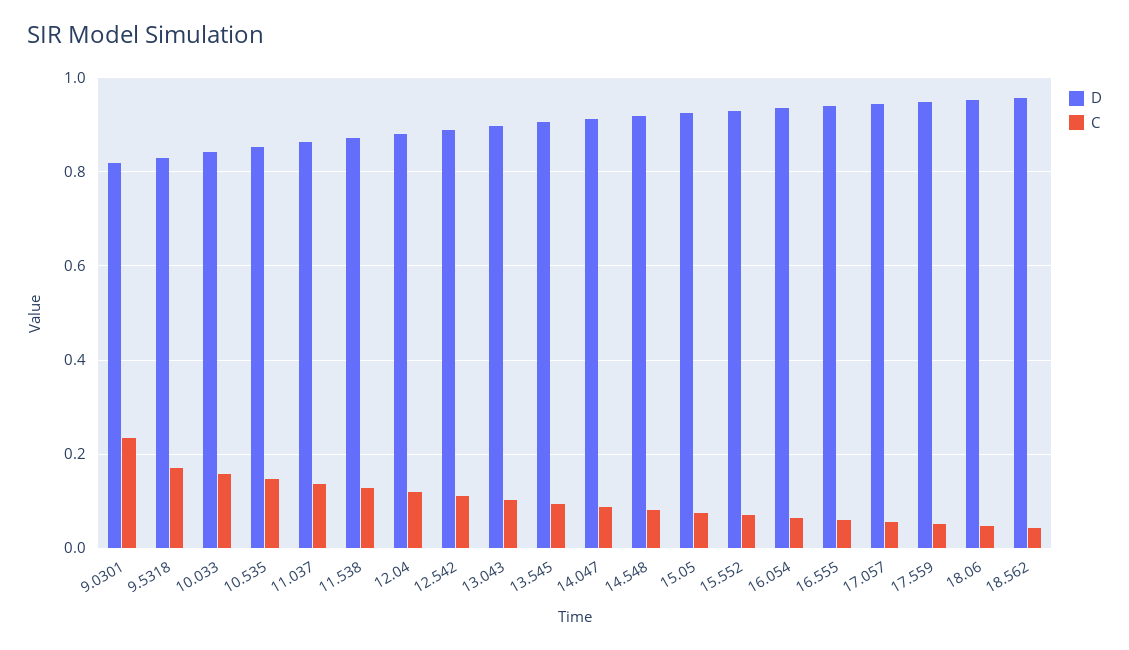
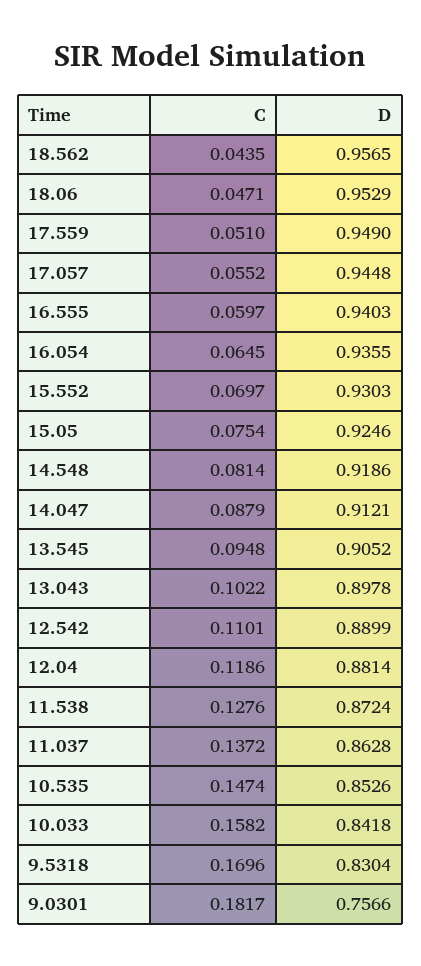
  {
    "D": {
-     "9.0301": 0.82,
+     "9.0301": 0.7566,
      "9.5318": 0.8304,
      "10.033": 0.8418,
      "10.535": 0.8526,
      "11.037": 0.8628,
      "11.538": 0.8724,
      "12.04": 0.8814,
      "12.542": 0.8899,
      "13.043": 0.8978,
      "13.545": 0.9052,
      "14.047": 0.9121,
      "14.548": 0.9186,
      "15.05": 0.9246,
      "15.552": 0.9303,
      "16.054": 0.9355,
      "16.555": 0.9403,
      "17.057": 0.9448,
      "17.559": 0.949,
      "18.06": 0.9529,
      "18.562": 0.9565
    },
    "C": {
-     "9.0301": 0.24,
+     "9.0301": 0.1817,
      "9.5318": 0.1696,
      "10.033": 0.1582,
      "10.535": 0.1474,
      "11.037": 0.1372,
      "11.538": 0.1276,
      "12.04": 0.1186,
      "12.542": 0.1101,
      "13.043": 0.1022,
      "13.545": 0.0948,
      "14.047": 0.0879,
      "14.548": 0.0814,
      "15.05": 0.0754,
      "15.552": 0.0697,
      "16.054": 0.0645,
      "16.555": 0.0597,
      "17.057": 0.0552,
      "17.559": 0.051,
      "18.06": 0.0471,
      "18.562": 0.0435
    }
  }

